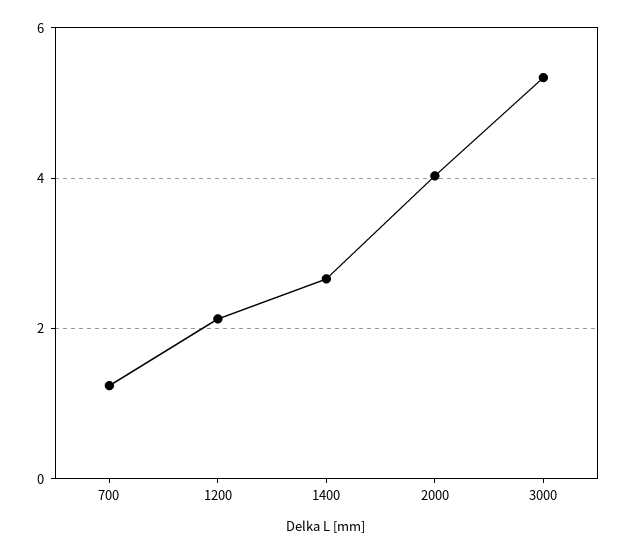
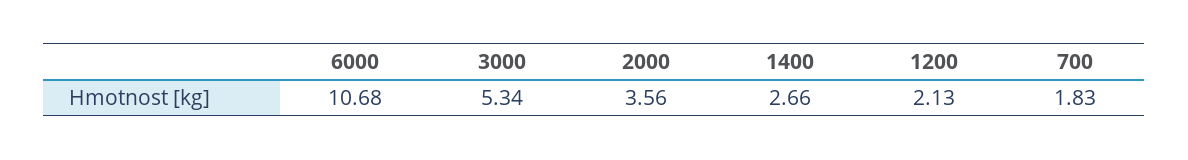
  {
-   "700": 1.2,
+   "700": 1.83,
    "1200": 2.13,
    "1400": 2.66,
-   "2000": 4,
+   "2000": 3.56,
-   "3000": 5.34
+   "3000": 5.34,
+   "6000": 10.68
  }

